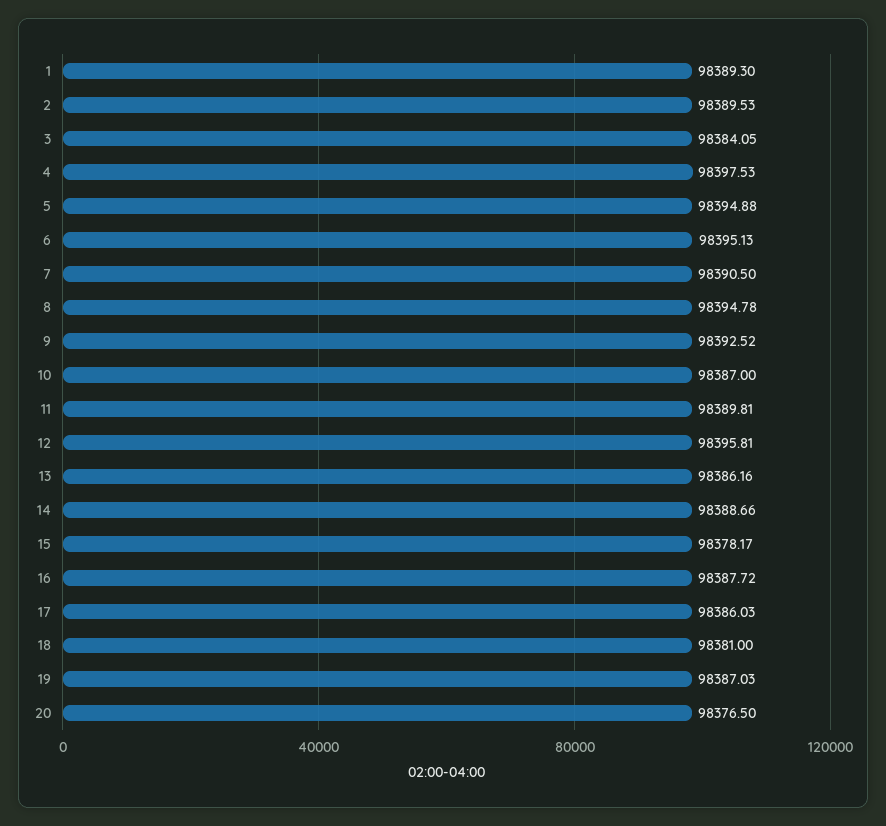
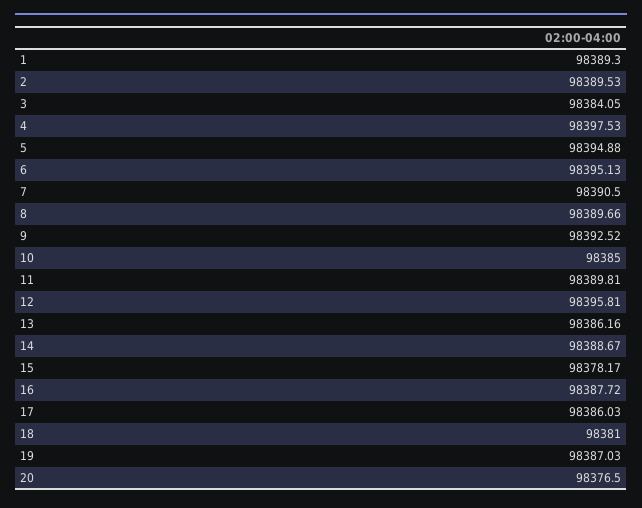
  {
    "1": 98389.3,
    "2": 98389.53,
    "3": 98384.05,
    "4": 98397.53,
    "5": 98394.88,
    "6": 98395.13,
    "7": 98390.5,
-   "8": 98394.78,
+   "8": 98389.66,
    "9": 98392.52,
-   "10": 98387,
+   "10": 98385,
    "11": 98389.81,
    "12": 98395.81,
    "13": 98386.16,
-   "14": 98388.66,
+   "14": 98388.67,
    "15": 98378.17,
    "16": 98387.72,
    "17": 98386.03,
    "18": 98381,
    "19": 98387.03,
    "20": 98376.5
  }

